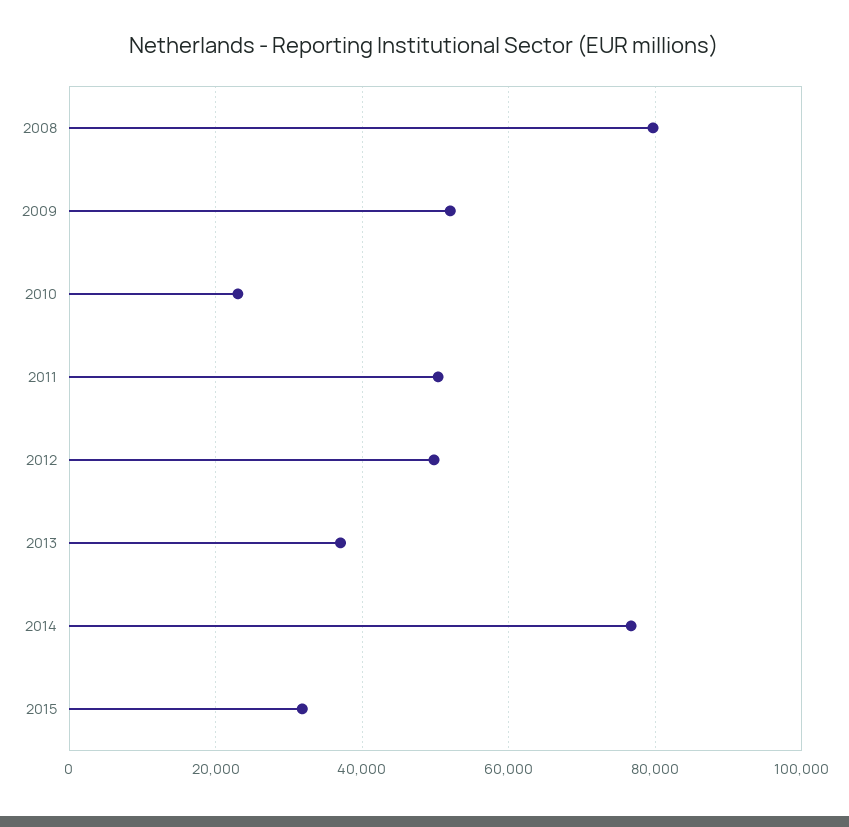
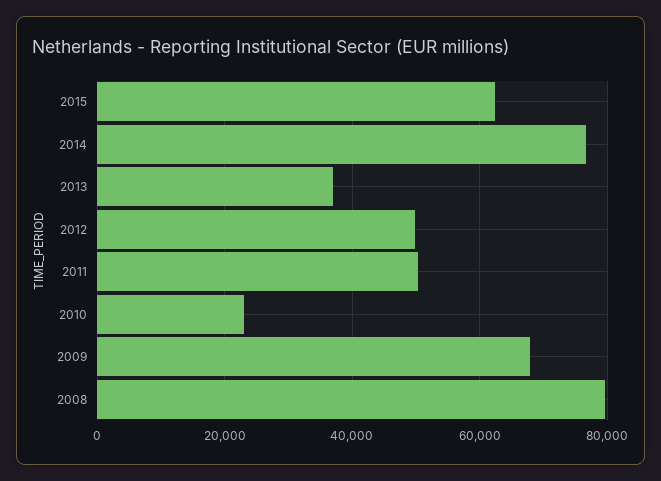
  {
    "2008": 80000,
-   "2009": 52000,
+   "2009": 68000,
    "2010": 22000,
    "2011": 50000,
    "2012": 50000,
    "2013": 38000,
    "2014": 76000,
-   "2015": 32000
+   "2015": 62000
  }

